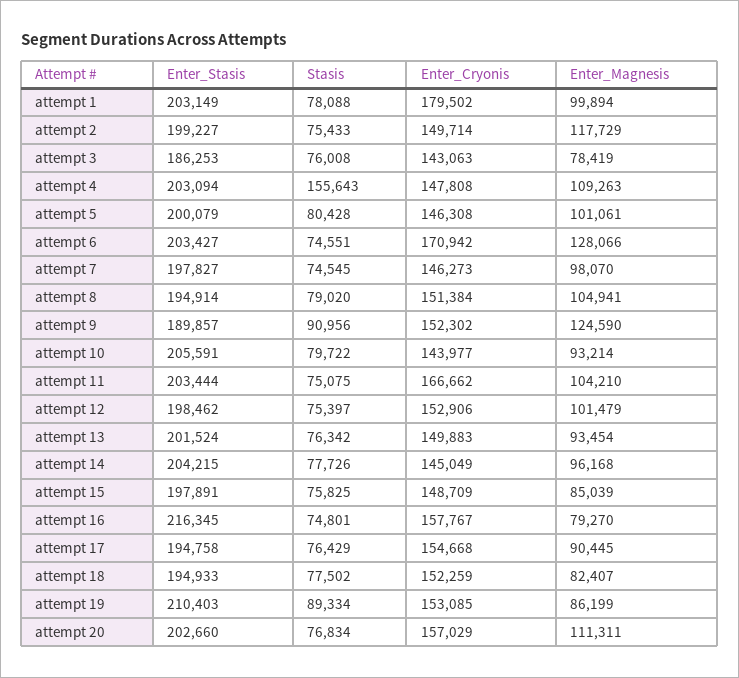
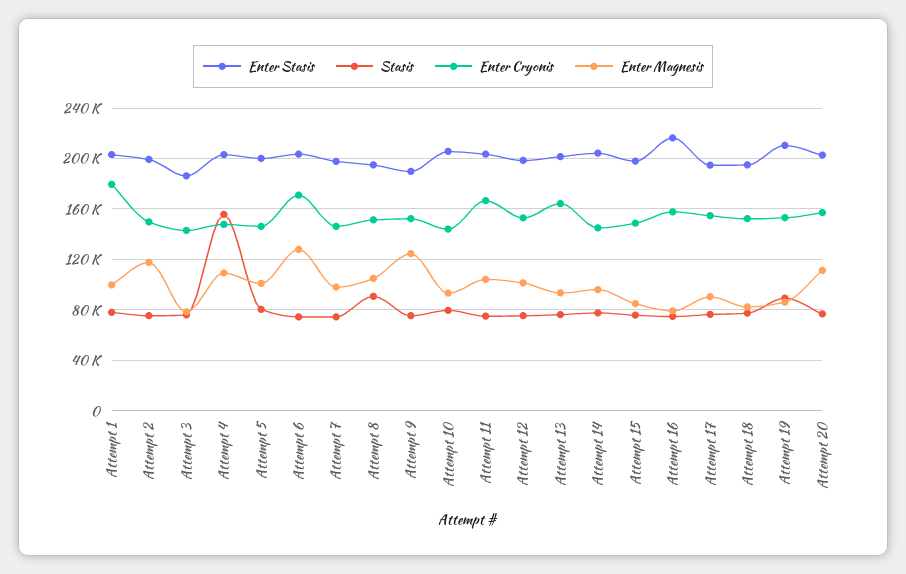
  {
    "Enter_Stasis": {
      "attempt 1": 203149,
      "attempt 2": 199227,
      "attempt 3": 186253,
      "attempt 4": 203094,
      "attempt 5": 200079,
      "attempt 6": 203427,
      "attempt 7": 197827,
      "attempt 8": 194914,
      "attempt 9": 189857,
      "attempt 10": 205591,
      "attempt 11": 203444,
      "attempt 12": 198462,
      "attempt 13": 201524,
      "attempt 14": 204215,
      "attempt 15": 197891,
      "attempt 16": 216345,
      "attempt 17": 194758,
      "attempt 18": 194933,
      "attempt 19": 210403,
      "attempt 20": 202660
    },
    "Stasis": {
      "attempt 1": 78088,
      "attempt 2": 75433,
      "attempt 3": 76008,
      "attempt 4": 155643,
      "attempt 5": 80428,
      "attempt 6": 74551,
      "attempt 7": 74545,
-     "attempt 8": 79020,
+     "attempt 8": 90000,
-     "attempt 9": 90956,
+     "attempt 9": 75000,
      "attempt 10": 79722,
      "attempt 11": 75075,
      "attempt 12": 75397,
      "attempt 13": 76342,
      "attempt 14": 77726,
      "attempt 15": 75825,
      "attempt 16": 74801,
      "attempt 17": 76429,
      "attempt 18": 77502,
      "attempt 19": 89334,
      "attempt 20": 76834
    },
    "Enter_Cryonis": {
      "attempt 1": 179502,
      "attempt 2": 149714,
      "attempt 3": 143063,
      "attempt 4": 147808,
      "attempt 5": 146308,
      "attempt 6": 170942,
      "attempt 7": 146273,
      "attempt 8": 151384,
      "attempt 9": 152302,
      "attempt 10": 143977,
      "attempt 11": 166662,
      "attempt 12": 152906,
-     "attempt 13": 149883,
+     "attempt 13": 165000,
      "attempt 14": 145049,
      "attempt 15": 148709,
      "attempt 16": 157767,
      "attempt 17": 154668,
      "attempt 18": 152259,
      "attempt 19": 153085,
      "attempt 20": 157029
    },
    "Enter_Magnesis": {
      "attempt 1": 99894,
      "attempt 2": 117729,
      "attempt 3": 78419,
      "attempt 4": 109263,
      "attempt 5": 101061,
      "attempt 6": 128066,
      "attempt 7": 98070,
      "attempt 8": 104941,
      "attempt 9": 124590,
      "attempt 10": 93214,
      "attempt 11": 104210,
      "attempt 12": 101479,
      "attempt 13": 93454,
      "attempt 14": 96168,
      "attempt 15": 85039,
      "attempt 16": 79270,
      "attempt 17": 90445,
      "attempt 18": 82407,
      "attempt 19": 86199,
      "attempt 20": 111311
    }
  }

